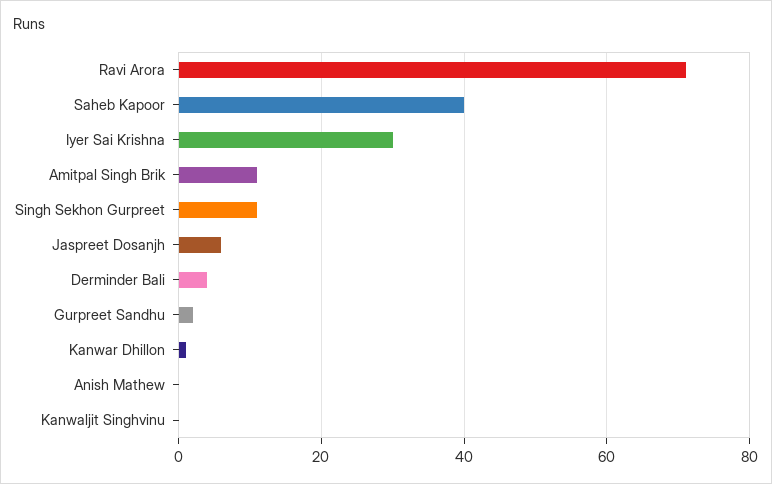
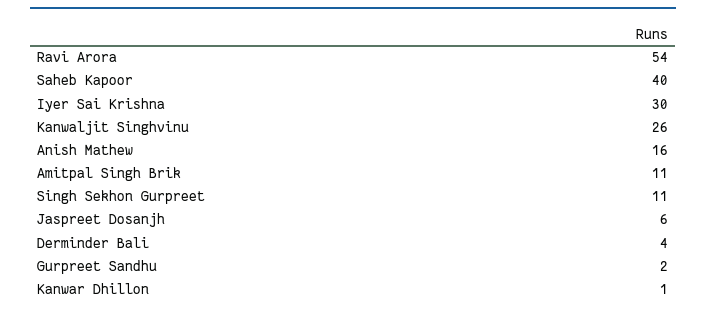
  {
-   "Ravi Arora": 70,
+   "Ravi Arora": 54,
    "Saheb Kapoor": 40,
    "Iyer Sai Krishna": 30,
    "Amitpal Singh Brik": 11,
    "Singh Sekhon Gurpreet": 11,
    "Jaspreet Dosanjh": 6,
    "Derminder Bali": 4,
    "Gurpreet Sandhu": 2,
    "Kanwar Dhillon": 1,
-   "Anish Mathew": 0,
+   "Anish Mathew": 16,
-   "Kanwaljit Singhvinu": 0
+   "Kanwaljit Singhvinu": 26
  }

